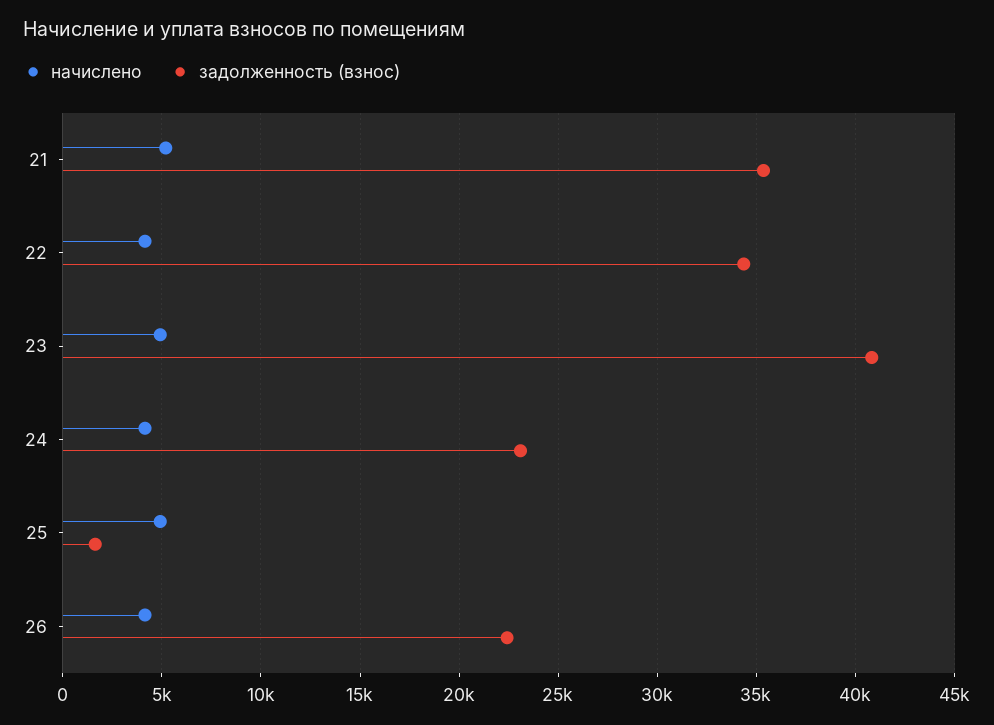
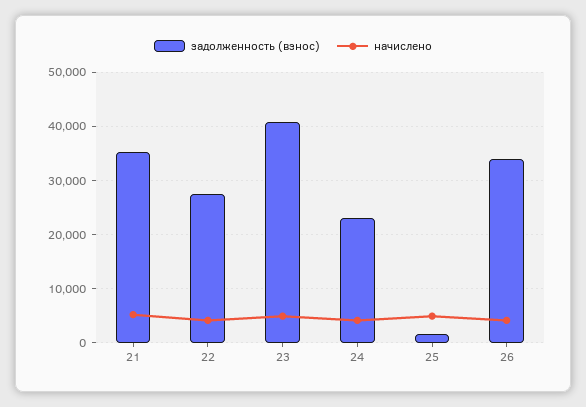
  {
    "начислено": {
      "21": 5000,
      "22": 4000,
      "23": 5000,
      "24": 4000,
      "25": 5000,
      "26": 4000
    },
    "задолженность (взнос)": {
      "21": 35500,
-     "22": 34500,
+     "22": 28000,
      "23": 41000,
      "24": 23000,
      "25": 1500,
-     "26": 22500
+     "26": 34000
    }
  }

